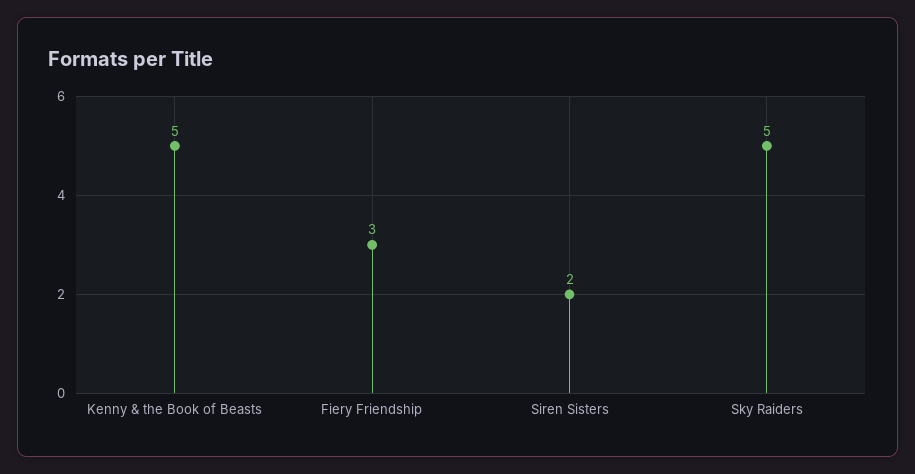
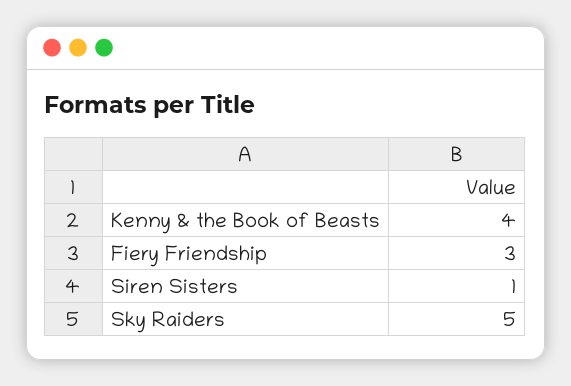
  {
-   "Kenny & the Book of Beasts": 5,
+   "Kenny & the Book of Beasts": 4,
    "Fiery Friendship": 3,
-   "Siren Sisters": 2,
+   "Siren Sisters": 1,
    "Sky Raiders": 5
  }

